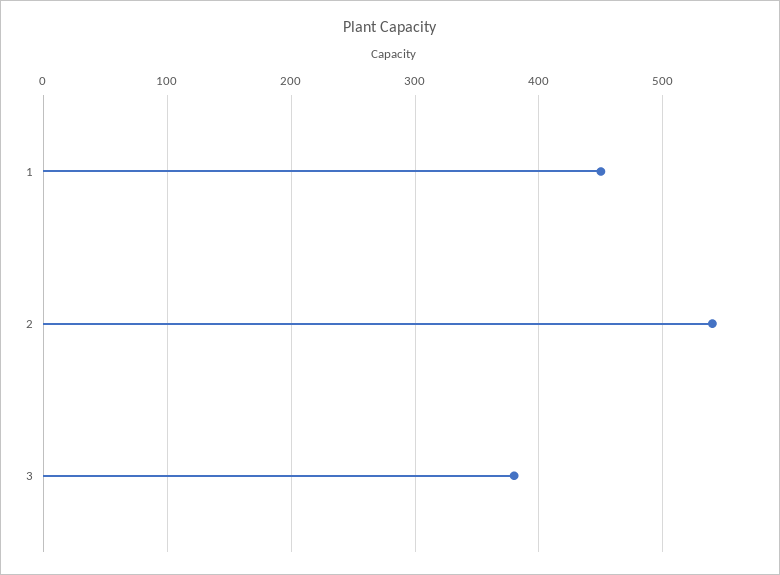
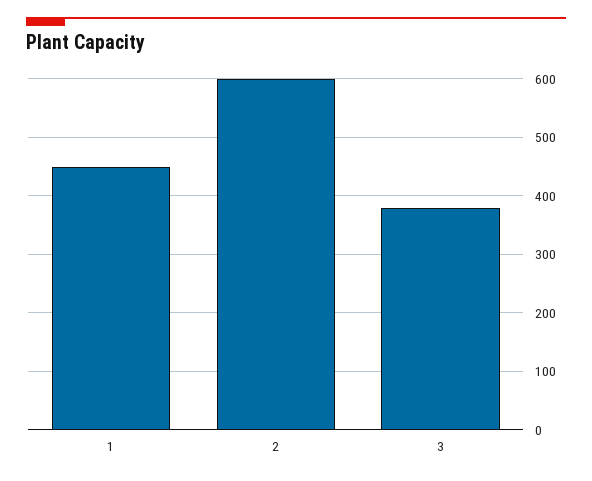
  {
    "1": 450,
-   "2": 540,
+   "2": 600,
    "3": 380
  }

